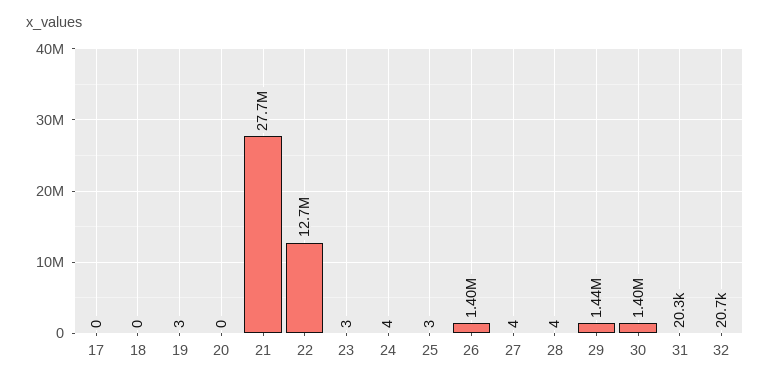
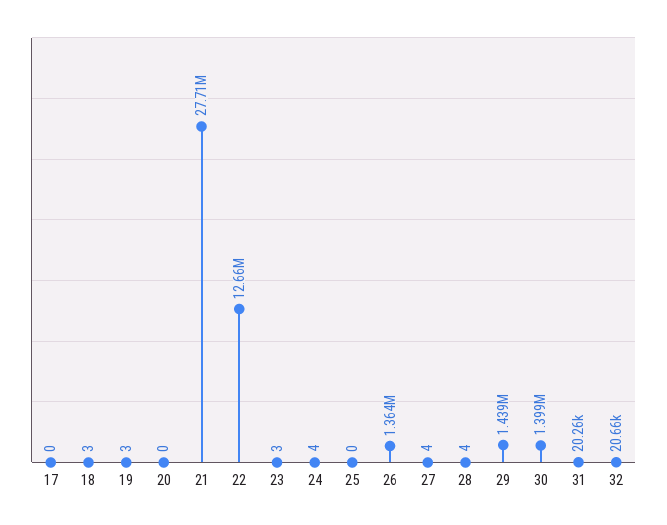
  {
    "17": 0,
-   "18": 0,
+   "18": 3,
    "19": 3,
    "20": 0,
    "21": 27710000,
    "22": 12660000,
    "23": 3,
    "24": 4,
-   "25": 3,
+   "25": 0,
-   "26": 1400000,
+   "26": 1364000,
    "27": 4,
    "28": 4,
    "29": 1439000,
    "30": 1399000,
    "31": 20260,
    "32": 20660
  }

